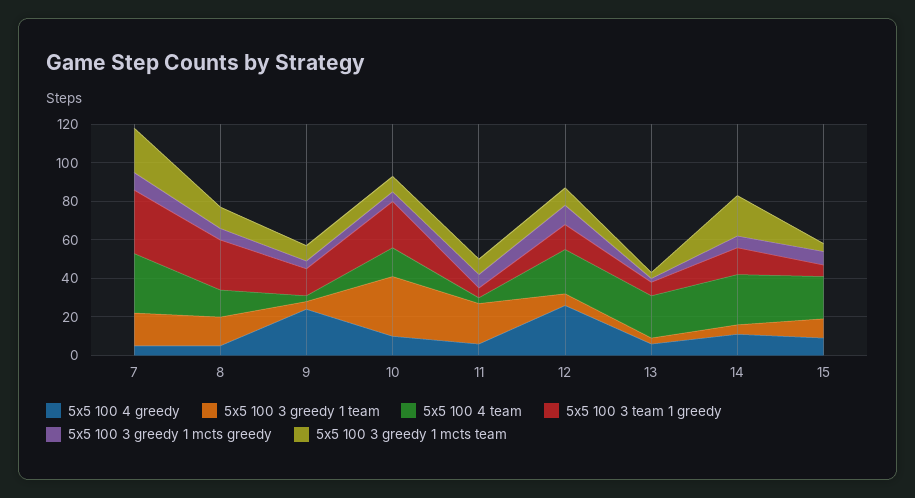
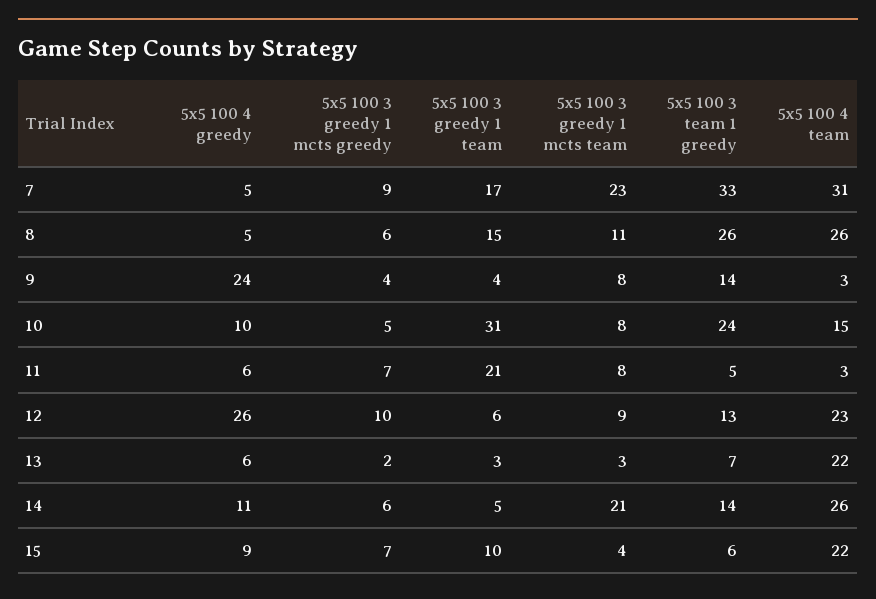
  {
    "5x5 100 4 greedy": {
      "7": 5,
      "8": 5,
      "9": 24,
      "10": 10,
      "11": 6,
      "12": 26,
      "13": 6,
      "14": 11,
      "15": 9
    },
    "5x5 100 3 greedy 1 team": {
      "7": 17,
      "8": 15,
      "9": 4,
      "10": 31,
      "11": 21,
      "12": 6,
      "13": 3,
      "14": 5,
      "15": 10
    },
    "5x5 100 4 team": {
      "7": 31,
-     "8": 15,
+     "8": 26,
      "9": 3,
      "10": 15,
      "11": 3,
      "12": 23,
      "13": 22,
      "14": 26,
      "15": 22
    },
    "5x5 100 3 team 1 greedy": {
      "7": 33,
      "8": 26,
      "9": 14,
      "10": 24,
      "11": 5,
      "12": 13,
      "13": 7,
      "14": 14,
      "15": 6
    },
    "5x5 100 3 greedy 1 mcts greedy": {
      "7": 9,
      "8": 6,
      "9": 4,
      "10": 5,
      "11": 7,
      "12": 10,
      "13": 2,
      "14": 6,
      "15": 7
    },
    "5x5 100 3 greedy 1 mcts team": {
      "7": 23,
      "8": 11,
      "9": 8,
      "10": 8,
      "11": 8,
      "12": 9,
      "13": 3,
      "14": 21,
      "15": 4
    }
  }

